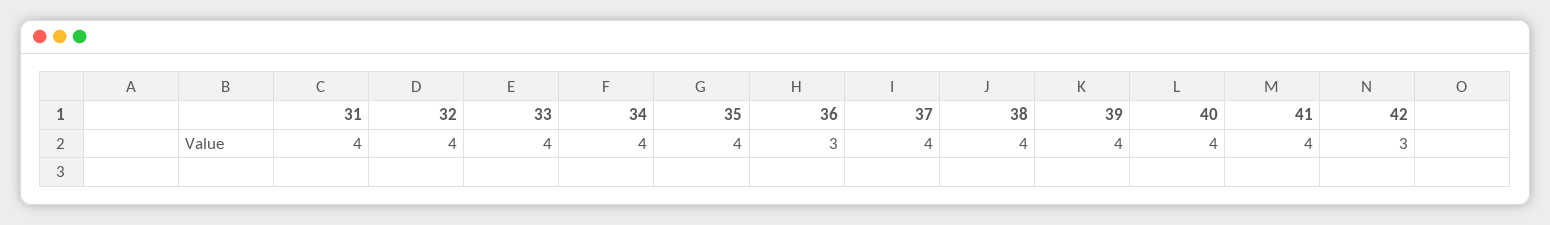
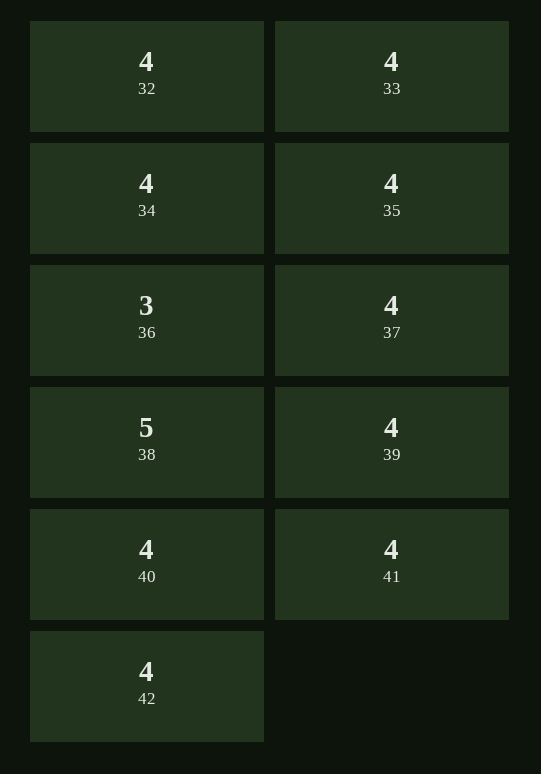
  {
-   "31": 4,
    "32": 4,
    "33": 4,
    "34": 4,
    "35": 4,
    "36": 3,
    "37": 4,
-   "38": 4,
+   "38": 5,
    "39": 4,
    "40": 4,
    "41": 4,
-   "42": 3
+   "42": 4
  }

